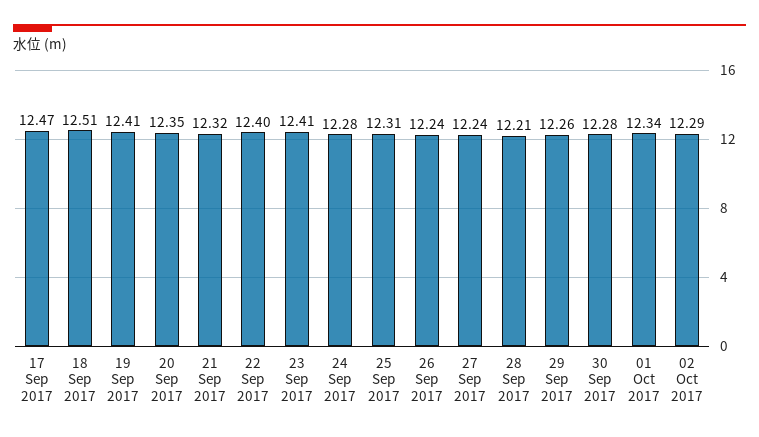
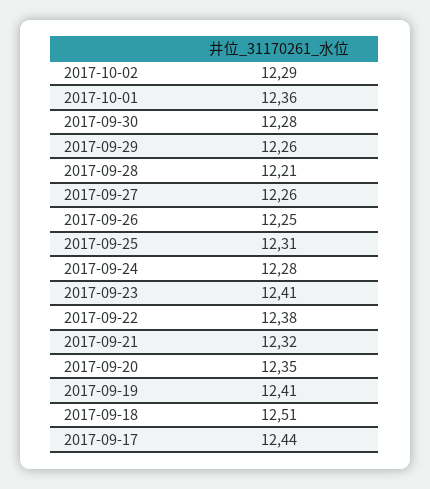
  {
-   "17 Sep 2017": 12.47,
+   "17 Sep 2017": 12.44,
    "18 Sep 2017": 12.51,
    "19 Sep 2017": 12.41,
    "20 Sep 2017": 12.35,
    "21 Sep 2017": 12.32,
-   "22 Sep 2017": 12.4,
+   "22 Sep 2017": 12.38,
    "23 Sep 2017": 12.41,
    "24 Sep 2017": 12.28,
    "25 Sep 2017": 12.31,
-   "26 Sep 2017": 12.24,
+   "26 Sep 2017": 12.25,
-   "27 Sep 2017": 12.24,
+   "27 Sep 2017": 12.26,
    "28 Sep 2017": 12.21,
    "29 Sep 2017": 12.26,
    "30 Sep 2017": 12.28,
-   "01 Oct 2017": 12.34,
+   "01 Oct 2017": 12.36,
    "02 Oct 2017": 12.29
  }

